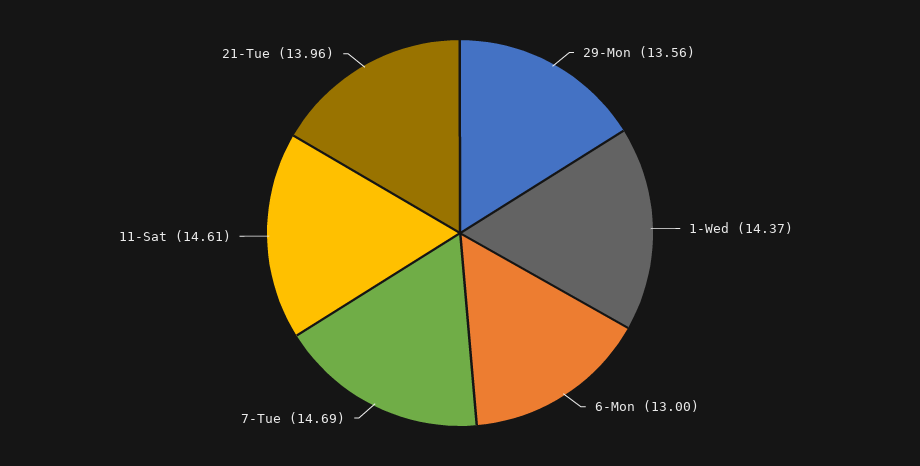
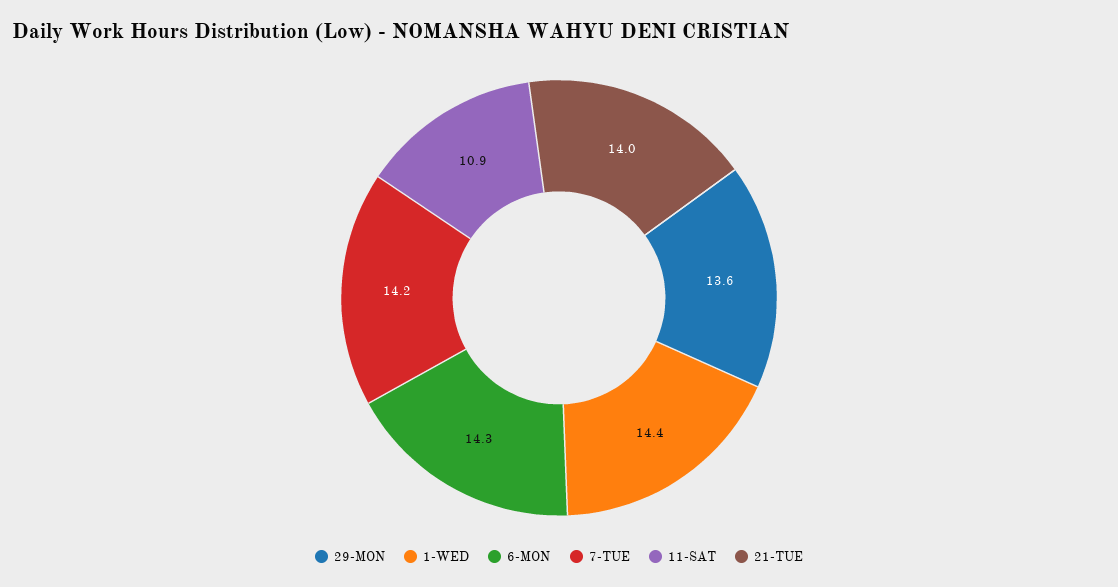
  {
    "29-Mon": 13.56,
    "1-Wed": 14.37,
-   "6-Mon": 13,
+   "6-Mon": 14.3,
-   "7-Tue": 14.69,
+   "7-Tue": 14.2,
-   "11-Sat": 14.61,
+   "11-Sat": 10.9,
    "21-Tue": 13.96
  }

